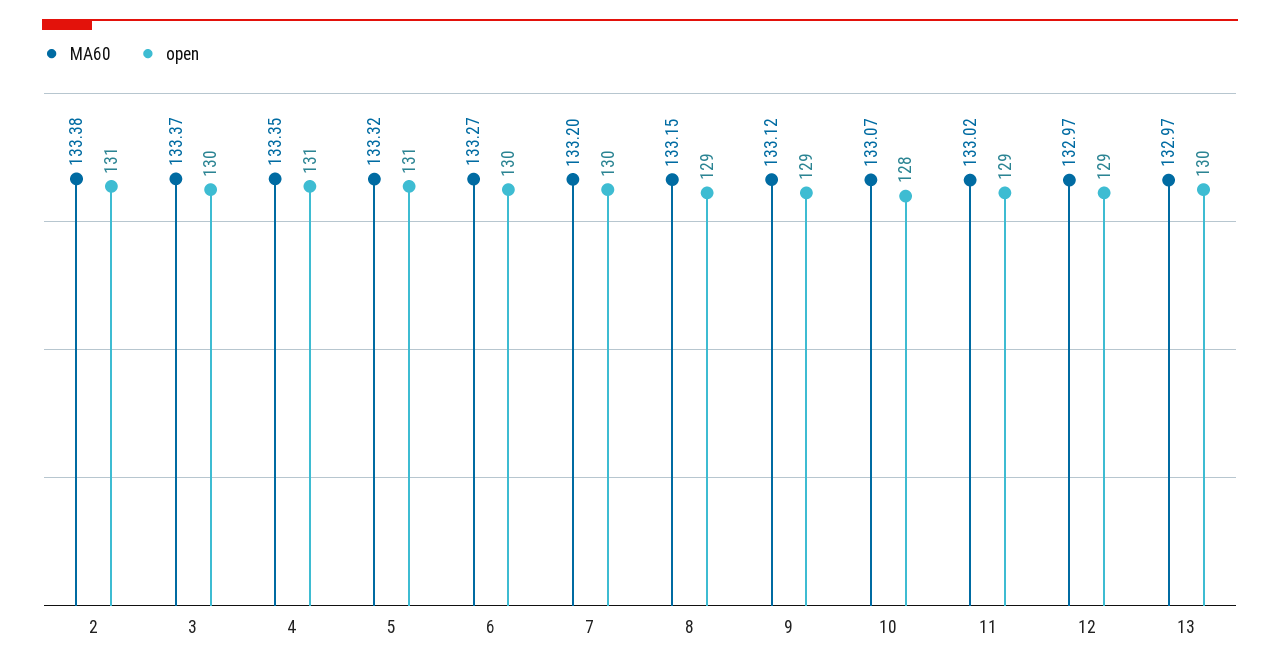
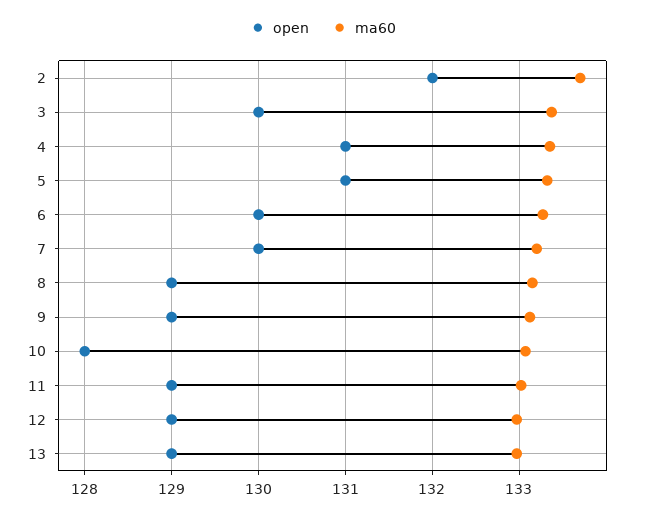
  {
    "MA60": {
-     "2": 133.38,
+     "2": 133.7,
      "3": 133.37,
      "4": 133.35,
      "5": 133.32,
      "6": 133.27,
      "7": 133.2,
      "8": 133.15,
      "9": 133.12,
      "10": 133.07,
      "11": 133.02,
      "12": 132.97,
      "13": 132.97
    },
    "open": {
-     "2": 131,
+     "2": 132,
      "3": 130,
      "4": 131,
      "5": 131,
      "6": 130,
      "7": 130,
      "8": 129,
      "9": 129,
      "10": 128,
      "11": 129,
      "12": 129,
-     "13": 130
+     "13": 129
    }
  }

